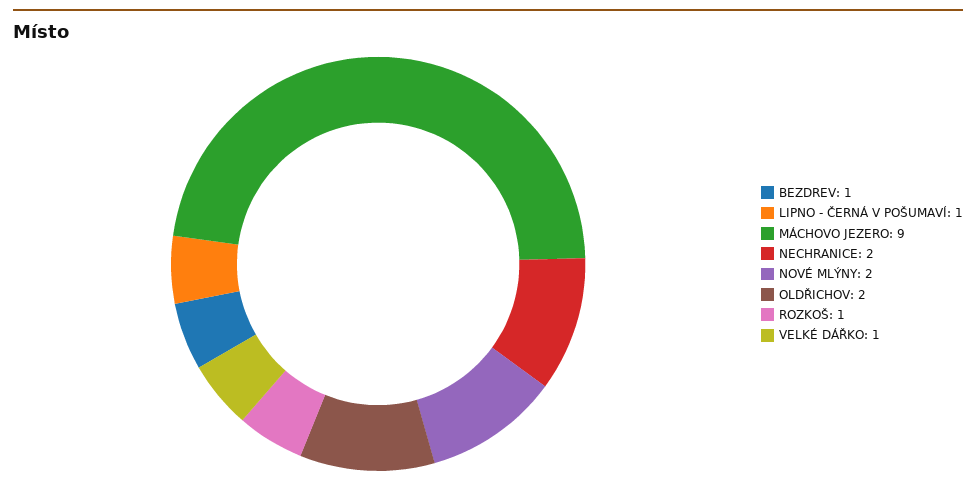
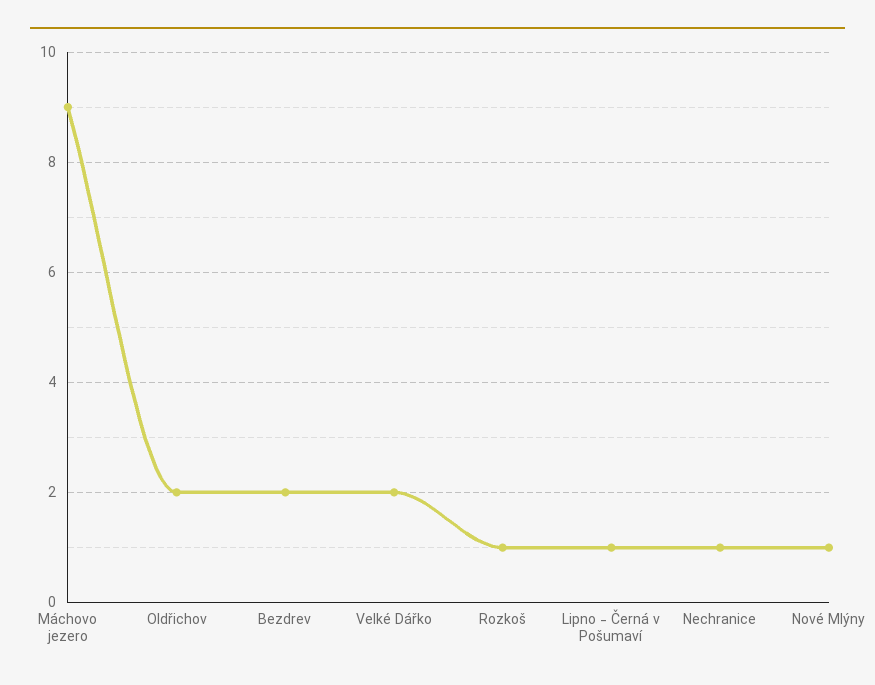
  {
-   "BEZDREV": 1,
+   "BEZDREV": 2,
    "LIPNO - ČERNÁ V POŠUMAVÍ": 1,
    "MÁCHOVO JEZERO": 9,
-   "NECHRANICE": 2,
+   "NECHRANICE": 1,
-   "NOVÉ MLÝNY": 2,
+   "NOVÉ MLÝNY": 1,
    "OLDŘICHOV": 2,
    "ROZKOŠ": 1,
-   "VELKÉ DÁŘKO": 1
+   "VELKÉ DÁŘKO": 2
  }

